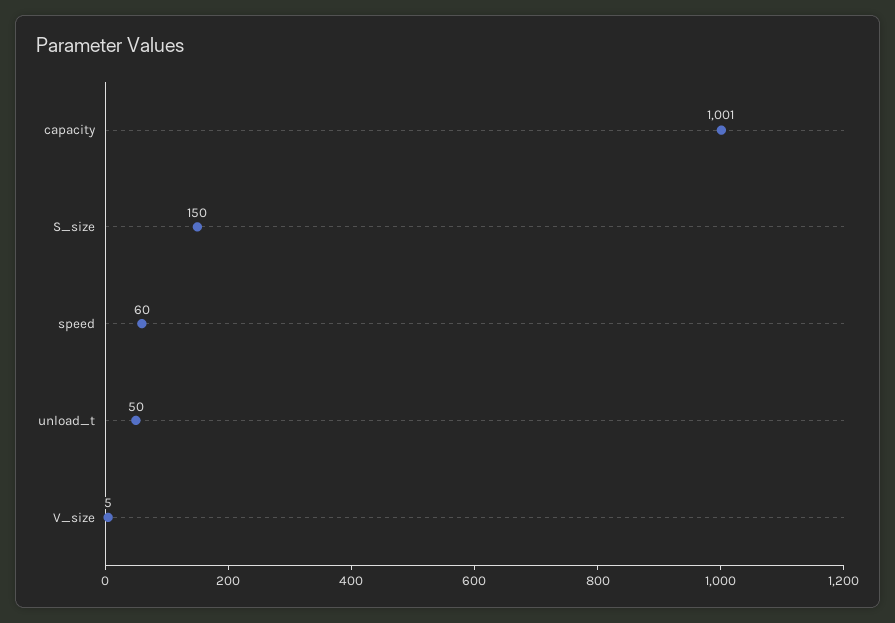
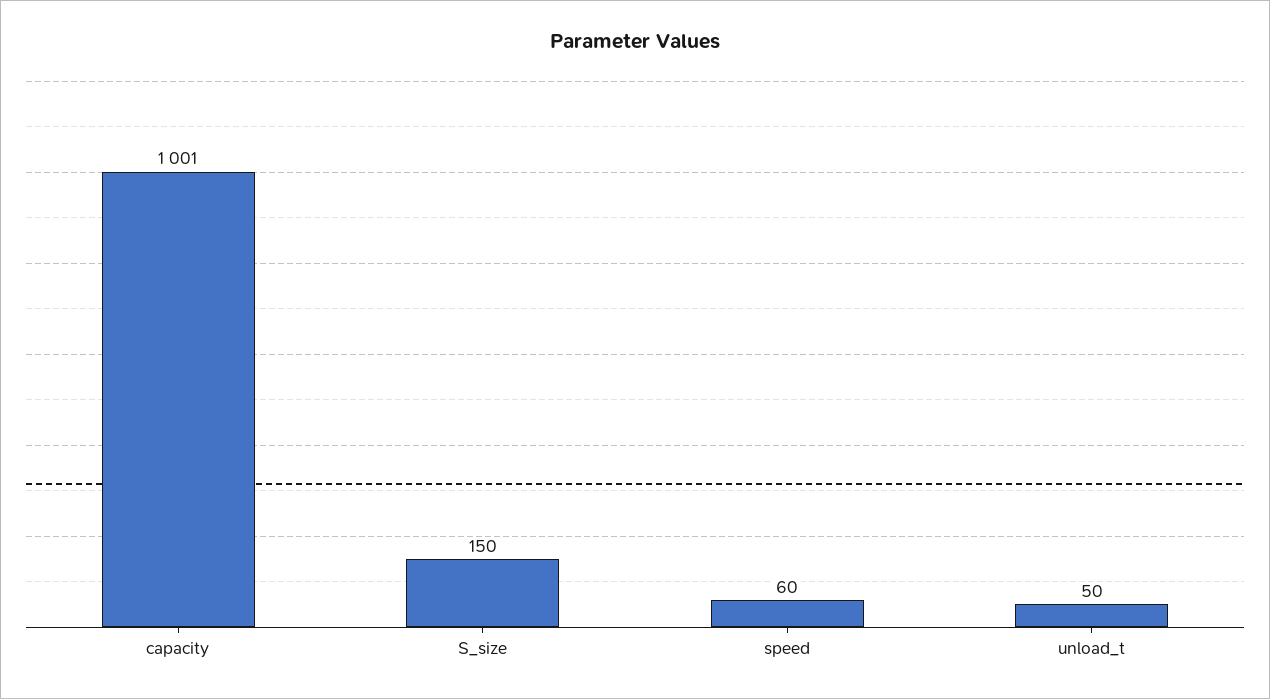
  {
    "capacity": 1001,
    "S_size": 150,
    "speed": 60,
-   "unload_t": 50,
+   "unload_t": 50
-   "V_size": 5
  }

